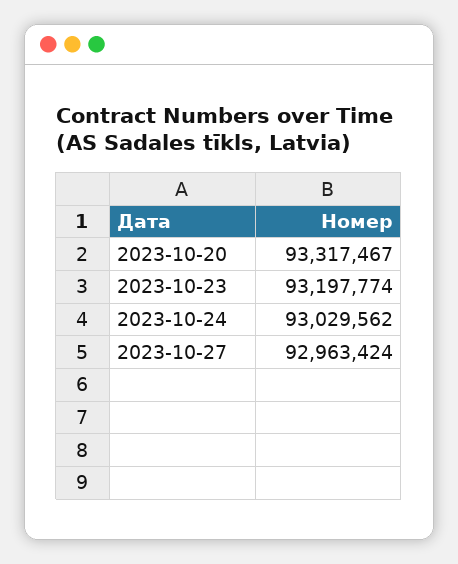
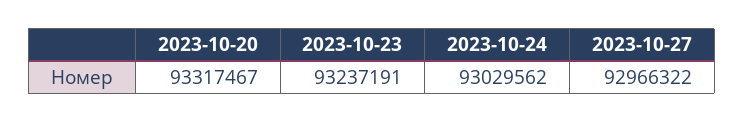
  {
    "2023-10-20": 93317467,
-   "2023-10-23": 93197774,
+   "2023-10-23": 93237191,
    "2023-10-24": 93029562,
-   "2023-10-27": 92963424
+   "2023-10-27": 92966322
  }

